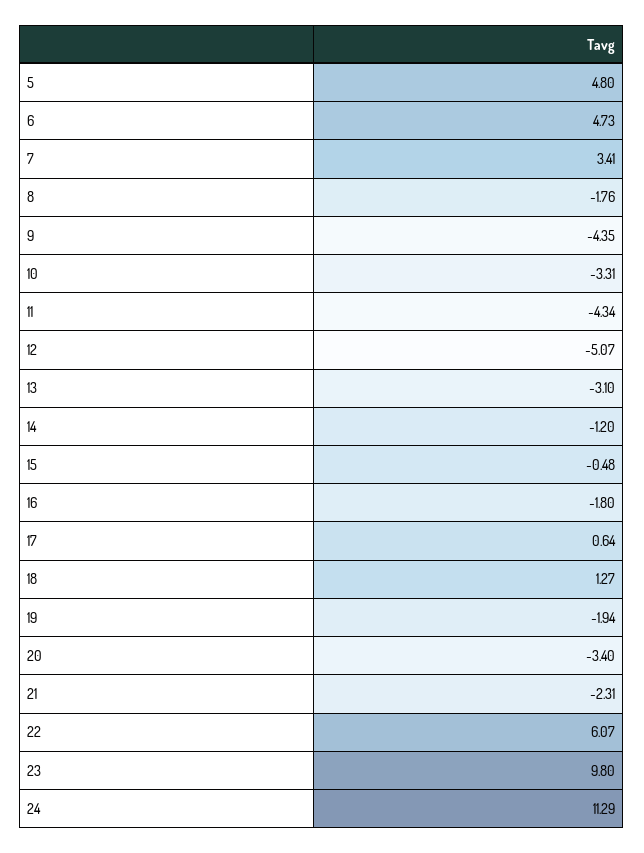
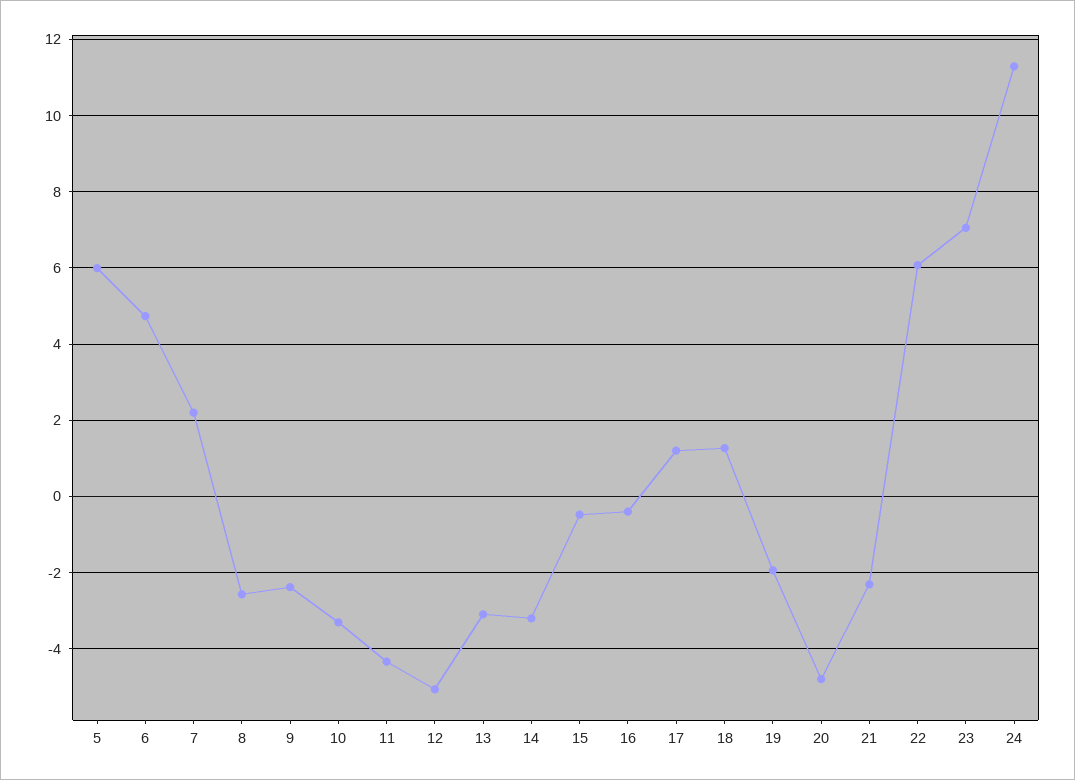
  {
-   "5": 4.8,
+   "5": 6,
    "6": 4.73,
-   "7": 3.41,
+   "7": 2.2,
-   "8": -1.76,
+   "8": -2.6,
-   "9": -4.35,
+   "9": -2.4,
    "10": -3.31,
    "11": -4.34,
    "12": -5.07,
    "13": -3.1,
-   "14": -1.2,
+   "14": -3.2,
    "15": -0.48,
-   "16": -1.8,
+   "16": -0.4,
-   "17": 0.64,
+   "17": 1.2,
    "18": 1.27,
    "19": -1.94,
-   "20": -3.4,
+   "20": -4.8,
    "21": -2.31,
    "22": 6.07,
-   "23": 9.8,
+   "23": 7,
    "24": 11.29
  }

